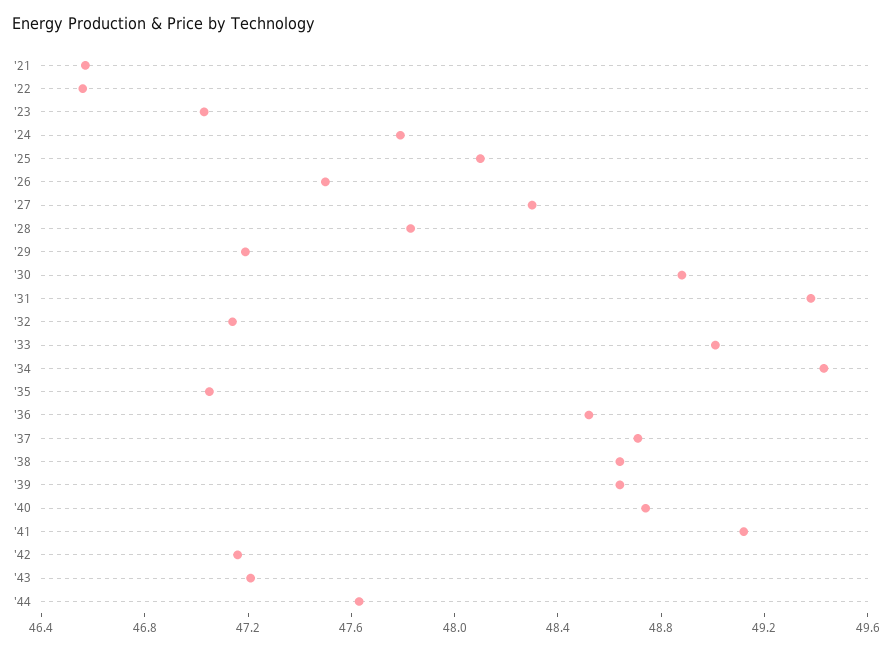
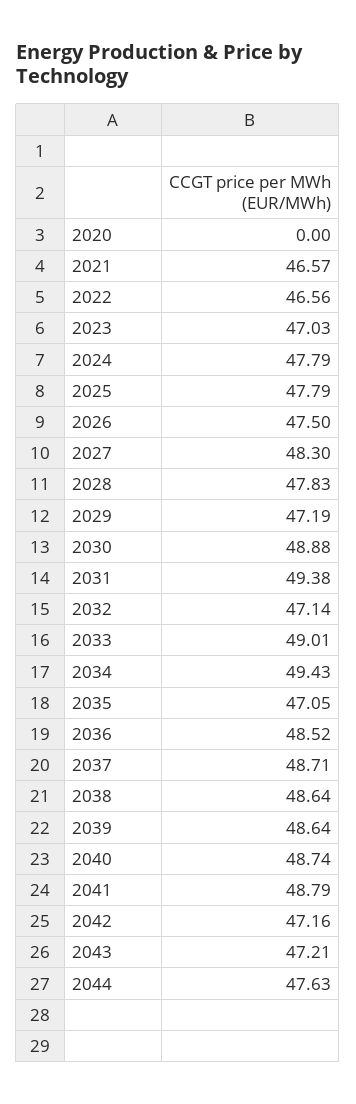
  {
    "'21": 46.57,
    "'22": 46.56,
    "'23": 47.03,
    "'24": 47.79,
-   "'25": 48.1,
+   "'25": 47.79,
    "'26": 47.5,
    "'27": 48.3,
    "'28": 47.83,
    "'29": 47.19,
    "'30": 48.88,
    "'31": 49.38,
    "'32": 47.14,
    "'33": 49.01,
    "'34": 49.43,
    "'35": 47.05,
    "'36": 48.52,
    "'37": 48.71,
    "'38": 48.64,
    "'39": 48.64,
    "'40": 48.74,
-   "'41": 49.1,
+   "'41": 48.79,
    "'42": 47.16,
    "'43": 47.21,
-   "'44": 47.63
+   "'44": 47.63,
+   "2020": 0
  }

